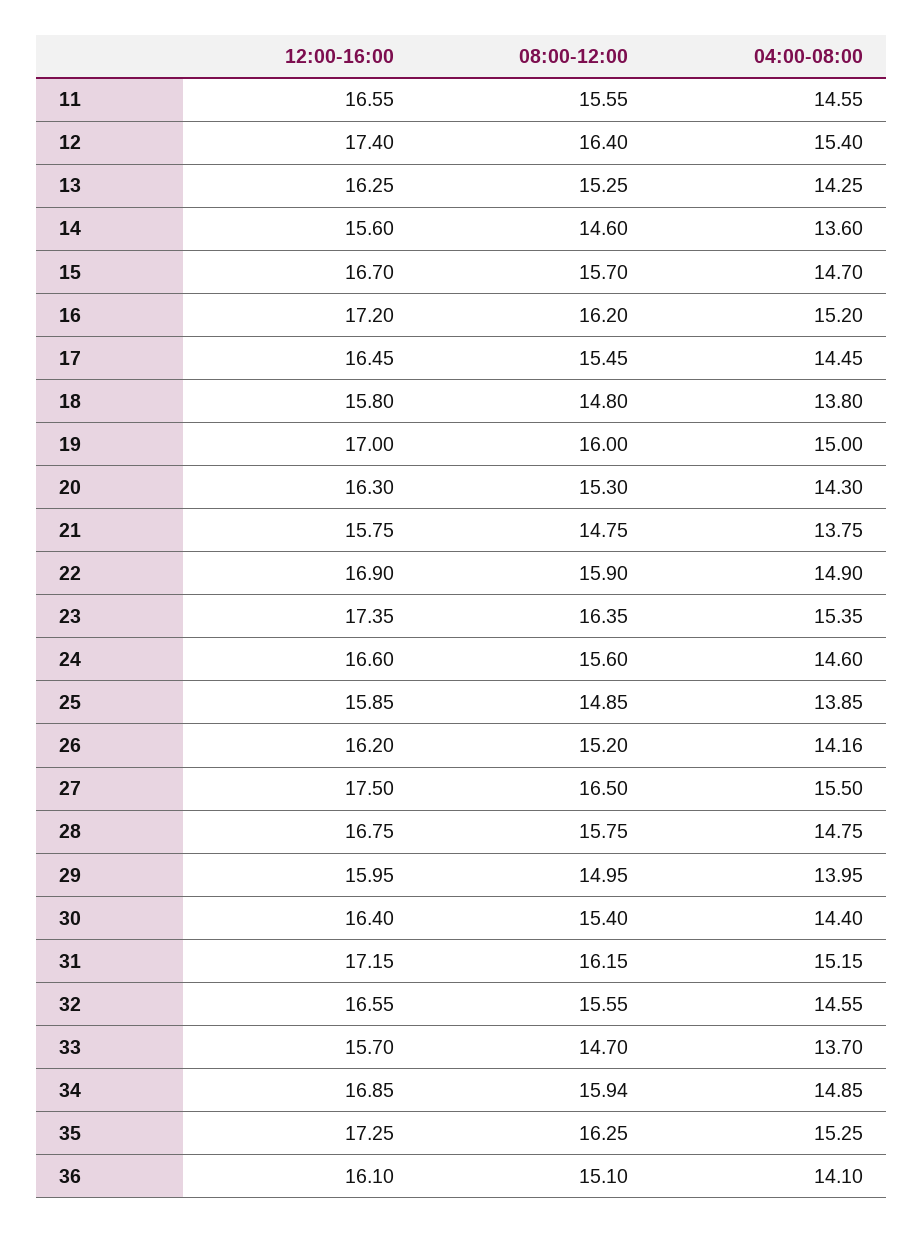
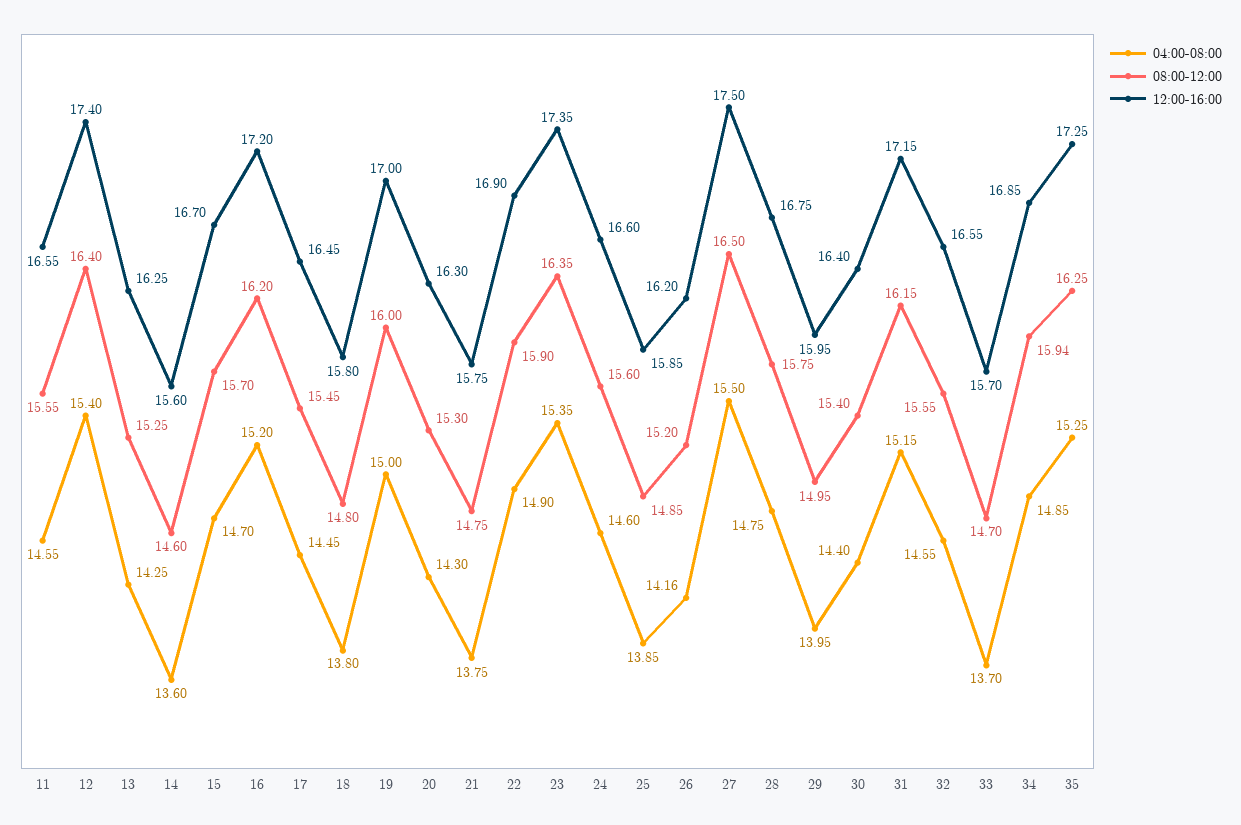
  {
    "12:00-16:00": {
      "11": 16.55,
      "12": 17.4,
      "13": 16.25,
      "14": 15.6,
      "15": 16.7,
      "16": 17.2,
      "17": 16.45,
      "18": 15.8,
      "19": 17,
      "20": 16.3,
      "21": 15.75,
      "22": 16.9,
      "23": 17.35,
      "24": 16.6,
      "25": 15.85,
      "26": 16.2,
      "27": 17.5,
      "28": 16.75,
      "29": 15.95,
      "30": 16.4,
      "31": 17.15,
      "32": 16.55,
      "33": 15.7,
      "34": 16.85,
-     "35": 17.25,
+     "35": 17.25
-     "36": 16.1
    },
    "08:00-12:00": {
      "11": 15.55,
      "12": 16.4,
      "13": 15.25,
      "14": 14.6,
      "15": 15.7,
      "16": 16.2,
      "17": 15.45,
      "18": 14.8,
      "19": 16,
      "20": 15.3,
      "21": 14.75,
      "22": 15.9,
      "23": 16.35,
      "24": 15.6,
      "25": 14.85,
      "26": 15.2,
      "27": 16.5,
      "28": 15.75,
      "29": 14.95,
      "30": 15.4,
      "31": 16.15,
      "32": 15.55,
      "33": 14.7,
      "34": 15.94,
-     "35": 16.25,
+     "35": 16.25
-     "36": 15.1
    },
    "04:00-08:00": {
      "11": 14.55,
      "12": 15.4,
      "13": 14.25,
      "14": 13.6,
      "15": 14.7,
      "16": 15.2,
      "17": 14.45,
      "18": 13.8,
      "19": 15,
      "20": 14.3,
      "21": 13.75,
      "22": 14.9,
      "23": 15.35,
      "24": 14.6,
      "25": 13.85,
      "26": 14.16,
      "27": 15.5,
      "28": 14.75,
      "29": 13.95,
      "30": 14.4,
      "31": 15.15,
      "32": 14.55,
      "33": 13.7,
      "34": 14.85,
-     "35": 15.25,
+     "35": 15.25
-     "36": 14.1
    }
  }

